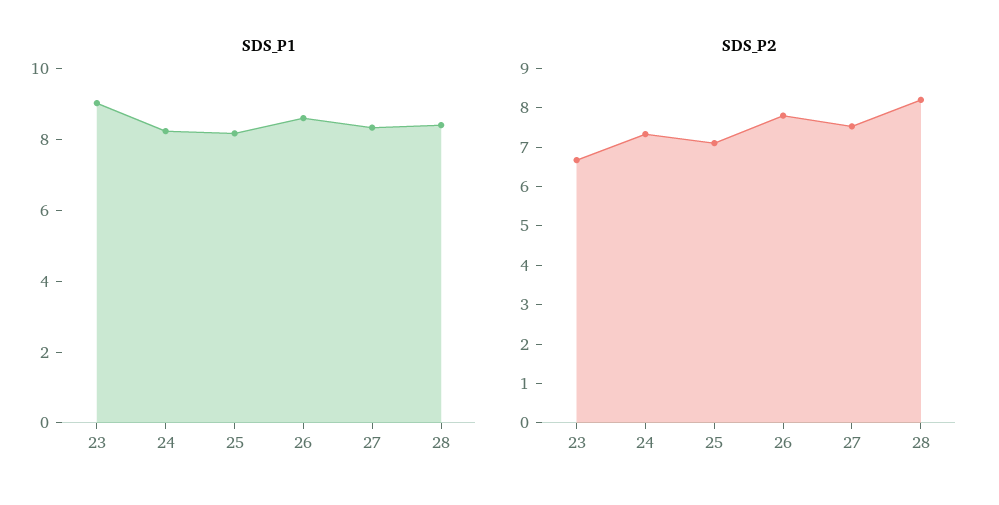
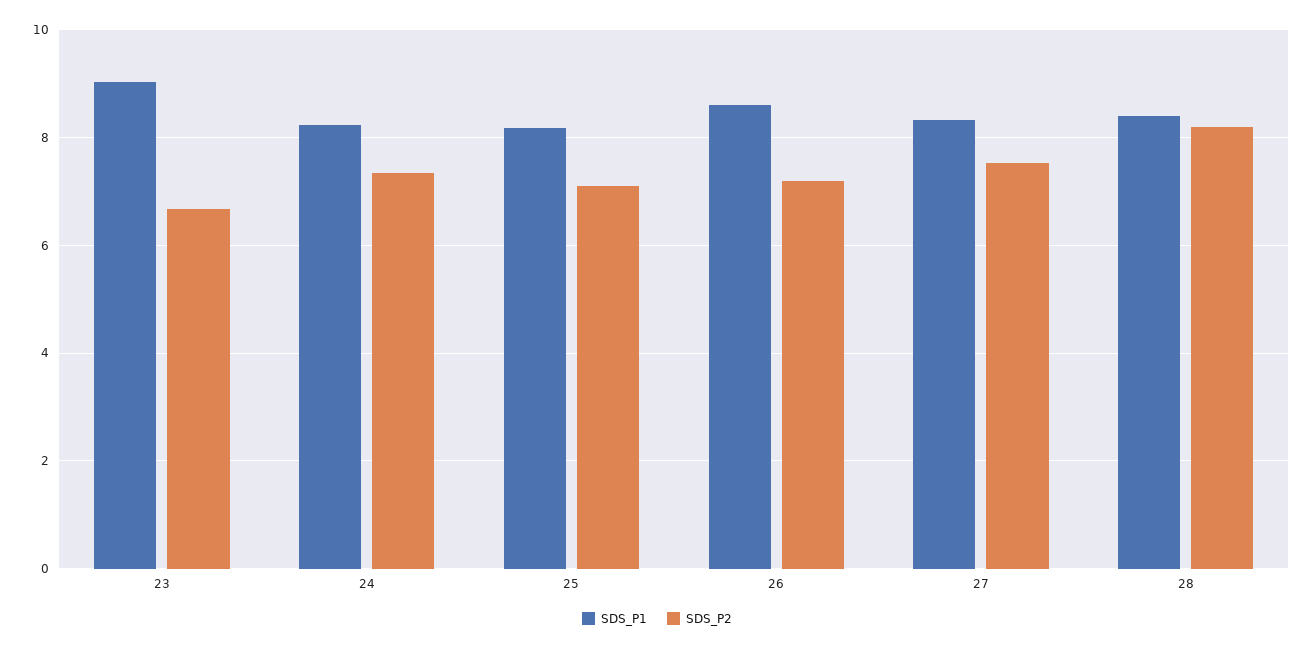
  {
    "SDS_P1": {
      "23": 9,
      "24": 8.2,
      "25": 8.2,
      "26": 8.6,
      "27": 8.4,
      "28": 8.4
    },
    "SDS_P2": {
      "23": 6.6,
      "24": 7.4,
      "25": 7.2,
-     "26": 7.75,
+     "26": 7.2,
      "27": 7.6,
      "28": 8.2
    }
  }

